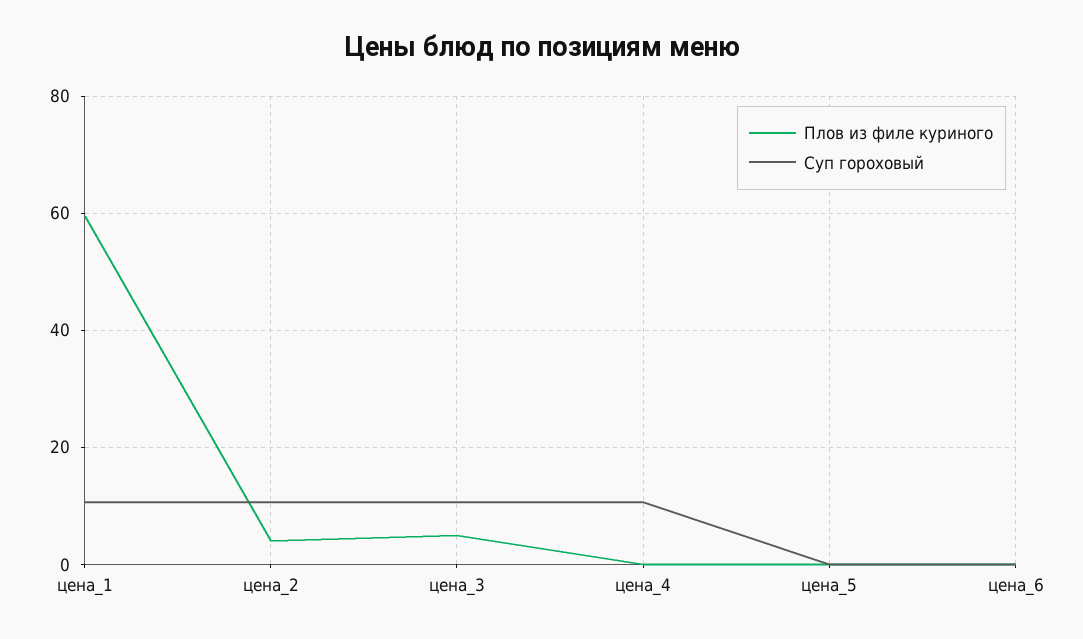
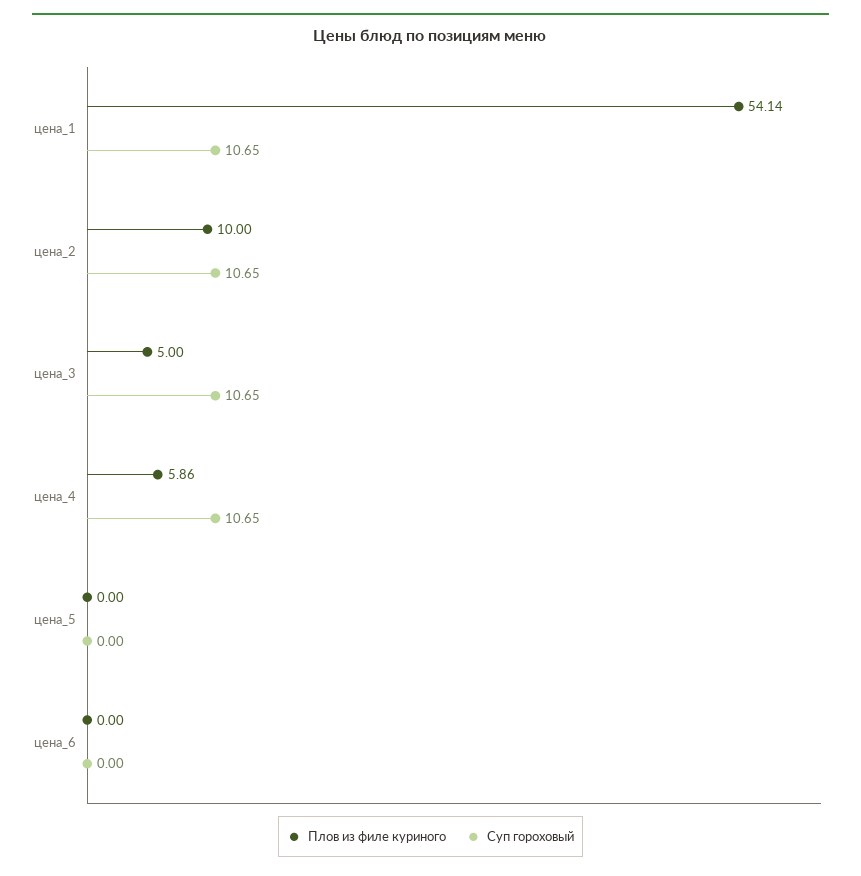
  {
    "Плов из филе куриного": {
-     "цена_1": 60,
+     "цена_1": 54.14,
-     "цена_2": 4,
+     "цена_2": 10,
      "цена_3": 5,
-     "цена_4": 0,
+     "цена_4": 5.86,
      "цена_5": 0,
      "цена_6": 0
    },
    "Суп гороховый": {
      "цена_1": 10.65,
      "цена_2": 10.65,
      "цена_3": 10.65,
      "цена_4": 10.65,
      "цена_5": 0,
      "цена_6": 0
    }
  }

